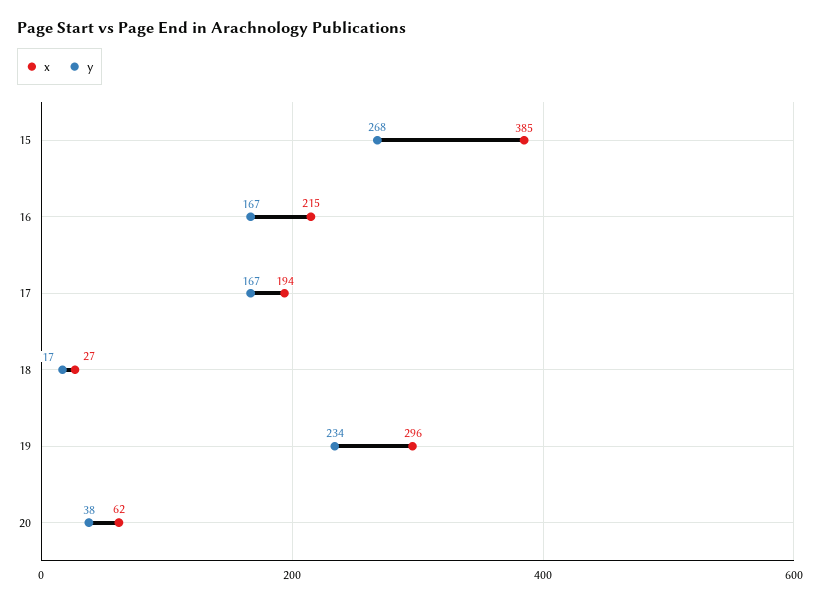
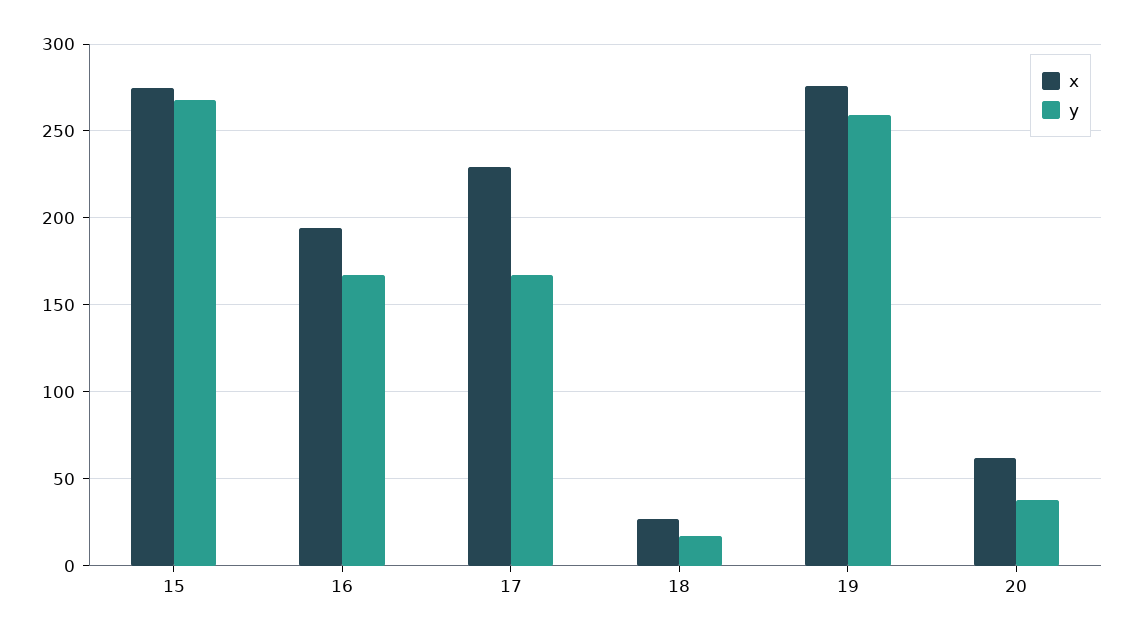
  {
    "x": {
-     "15": 385,
+     "15": 275,
-     "16": 215,
+     "16": 195,
-     "17": 194,
+     "17": 230,
      "18": 27,
-     "19": 296,
+     "19": 275,
      "20": 62
    },
    "y": {
      "15": 268,
      "16": 167,
      "17": 167,
      "18": 17,
-     "19": 234,
+     "19": 260,
      "20": 38
    }
  }

